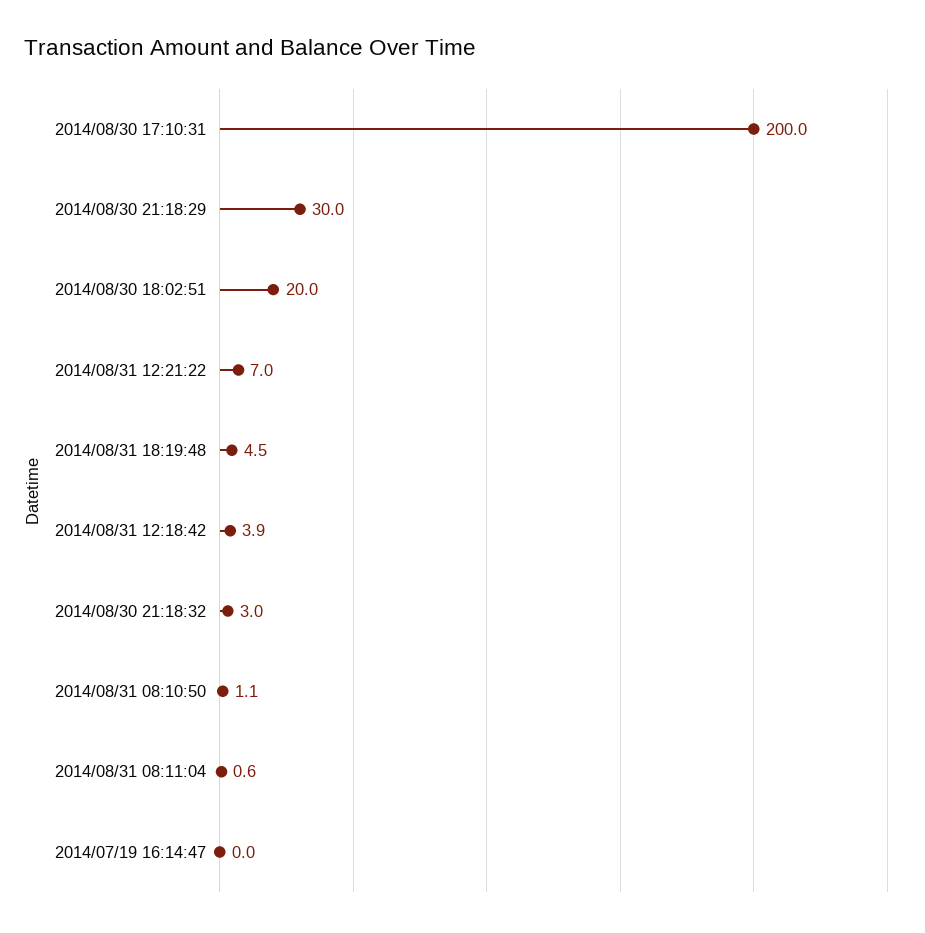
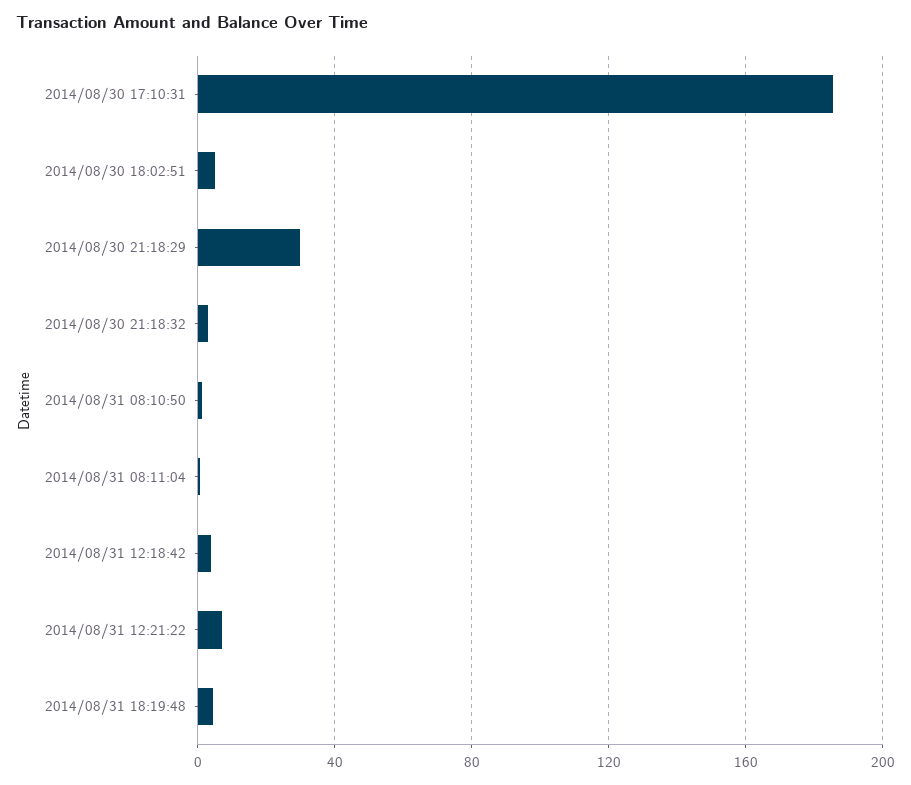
  {
-   "2014/08/30 17:10:31": 200,
+   "2014/08/30 17:10:31": 185,
    "2014/08/30 21:18:29": 30,
-   "2014/08/30 18:02:51": 20,
+   "2014/08/30 18:02:51": 5,
    "2014/08/31 12:21:22": 7,
    "2014/08/31 18:19:48": 4.5,
    "2014/08/31 12:18:42": 3.9,
    "2014/08/30 21:18:32": 3,
    "2014/08/31 08:10:50": 1.1,
-   "2014/08/31 08:11:04": 0.6,
+   "2014/08/31 08:11:04": 0.6
-   "2014/07/19 16:14:47": 0
  }

